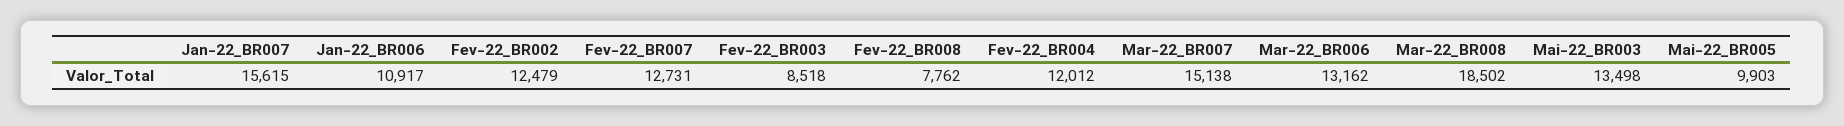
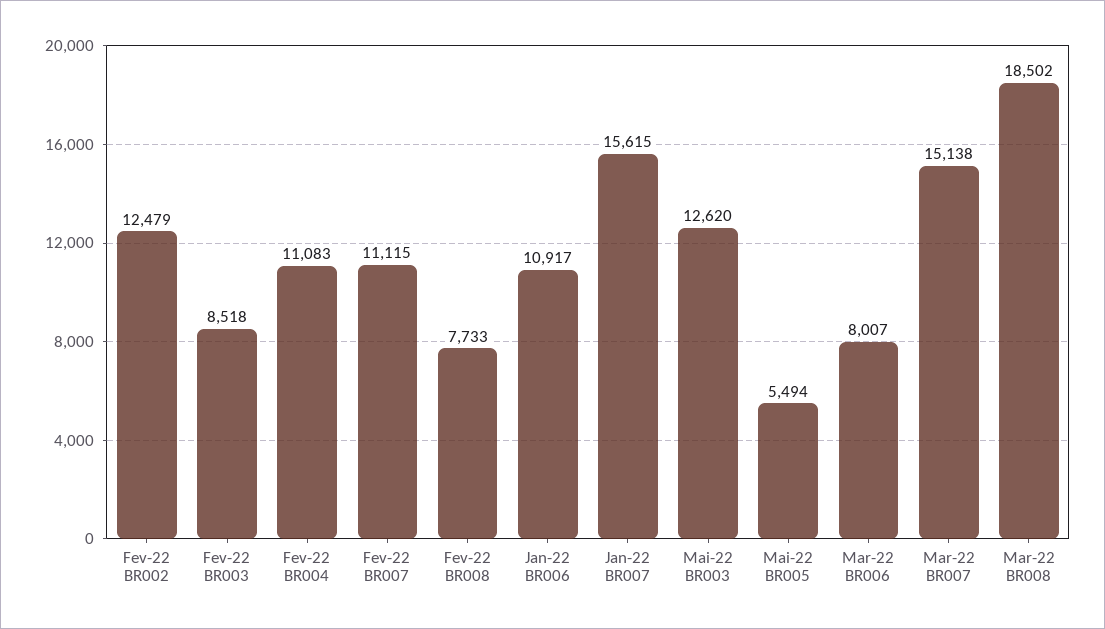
  {
    "Jan-22_BR007": 15615,
    "Jan-22_BR006": 10917,
    "Fev-22_BR002": 12479,
-   "Fev-22_BR007": 12731,
+   "Fev-22_BR007": 11115,
    "Fev-22_BR003": 8518,
-   "Fev-22_BR008": 7762,
+   "Fev-22_BR008": 7733,
-   "Fev-22_BR004": 12012,
+   "Fev-22_BR004": 11083,
    "Mar-22_BR007": 15138,
-   "Mar-22_BR006": 13162,
+   "Mar-22_BR006": 8007,
    "Mar-22_BR008": 18502,
-   "Mai-22_BR003": 13498,
+   "Mai-22_BR003": 12620,
-   "Mai-22_BR005": 9903
+   "Mai-22_BR005": 5494
  }

